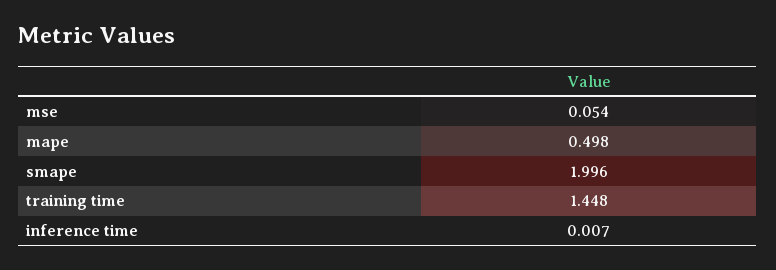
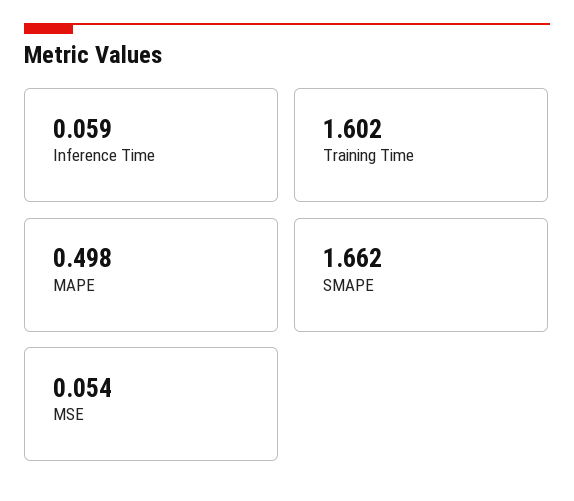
  {
    "mse": 0.054,
    "mape": 0.498,
-   "smape": 1.996,
+   "smape": 1.662,
-   "training time": 1.448,
+   "training time": 1.602,
-   "inference time": 0.007
+   "inference time": 0.059
  }

